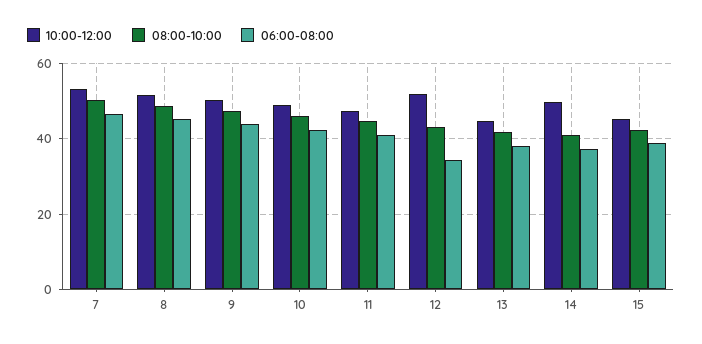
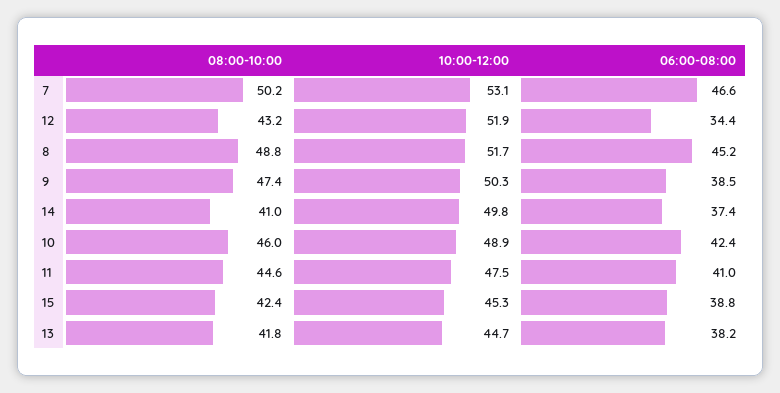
  {
    "10:00-12:00": {
      "7": 53.1,
      "8": 51.7,
      "9": 50.3,
      "10": 48.9,
      "11": 47.5,
      "12": 51.9,
      "13": 44.7,
      "14": 49.8,
      "15": 45.3
    },
    "08:00-10:00": {
      "7": 50.2,
      "8": 48.8,
      "9": 47.4,
      "10": 46,
      "11": 44.6,
      "12": 43.2,
      "13": 41.8,
      "14": 41,
      "15": 42.4
    },
    "06:00-08:00": {
      "7": 46.6,
      "8": 45.2,
-     "9": 44,
+     "9": 38.5,
      "10": 42.4,
      "11": 41,
      "12": 34.4,
      "13": 38.2,
      "14": 37.4,
      "15": 38.8
    }
  }

